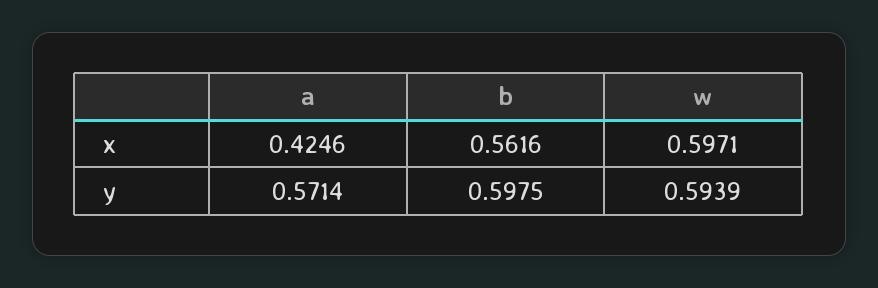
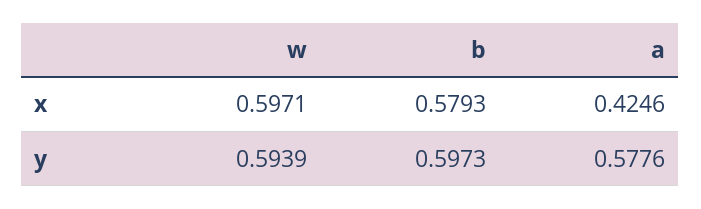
  {
    "a": {
      "x": 0.4246,
-     "y": 0.5714
+     "y": 0.5776
    },
    "b": {
-     "x": 0.5616,
+     "x": 0.5793,
-     "y": 0.5975
+     "y": 0.5973
    },
    "w": {
      "x": 0.5971,
      "y": 0.5939
    }
  }

